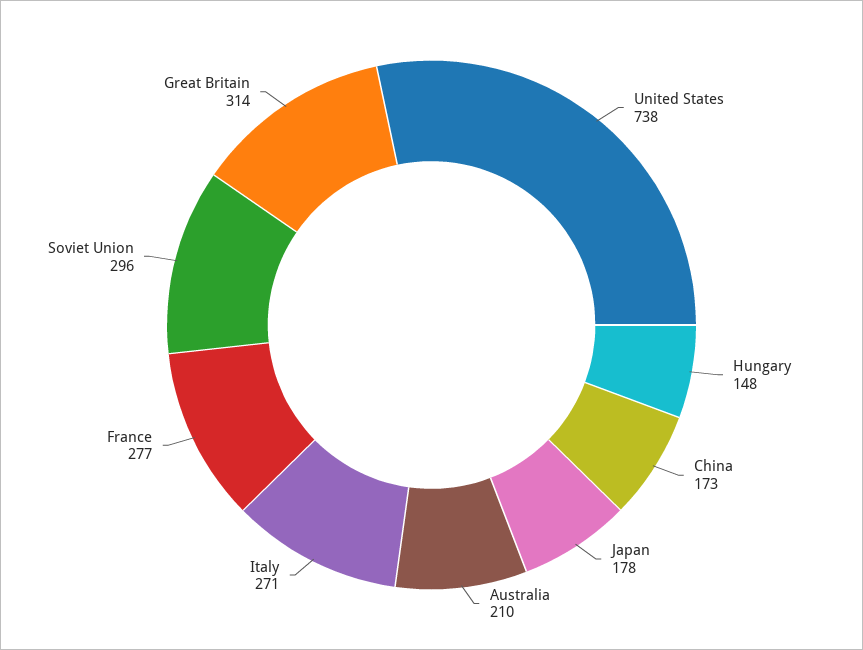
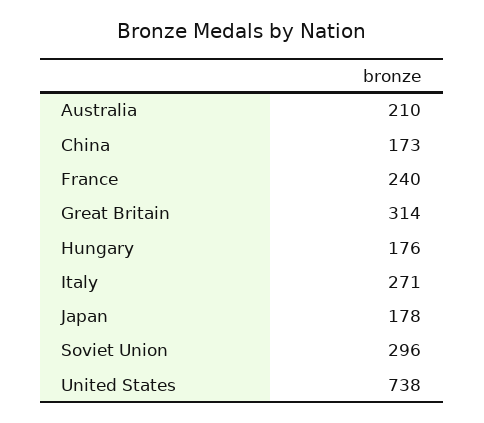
  {
    "United States": 738,
-   "Hungary": 148,
+   "Hungary": 176,
    "China": 173,
    "Japan": 178,
    "Australia": 210,
    "Italy": 271,
-   "France": 277,
+   "France": 240,
    "Soviet Union": 296,
    "Great Britain": 314
  }

